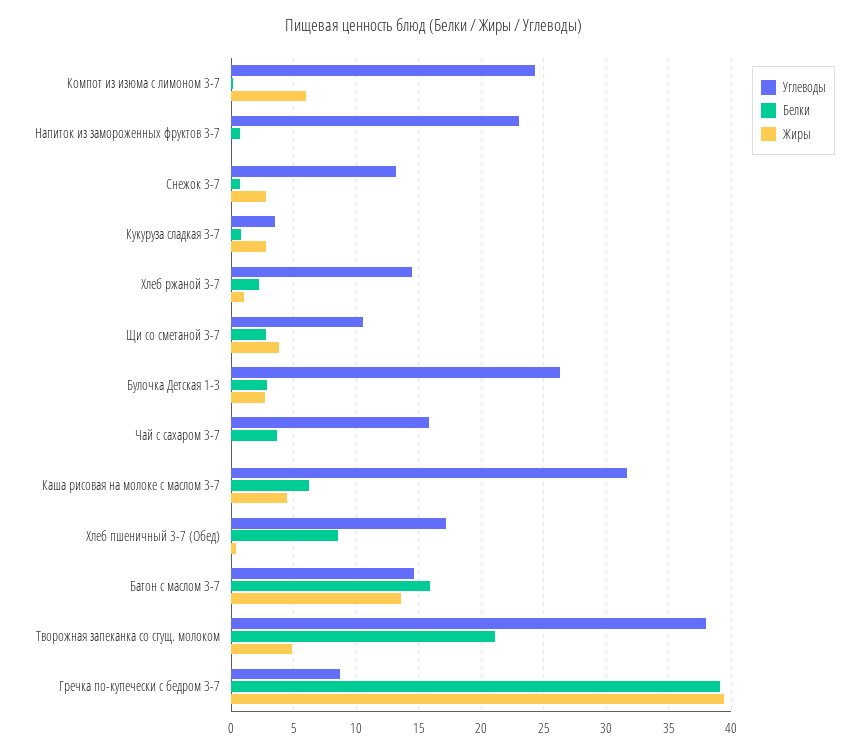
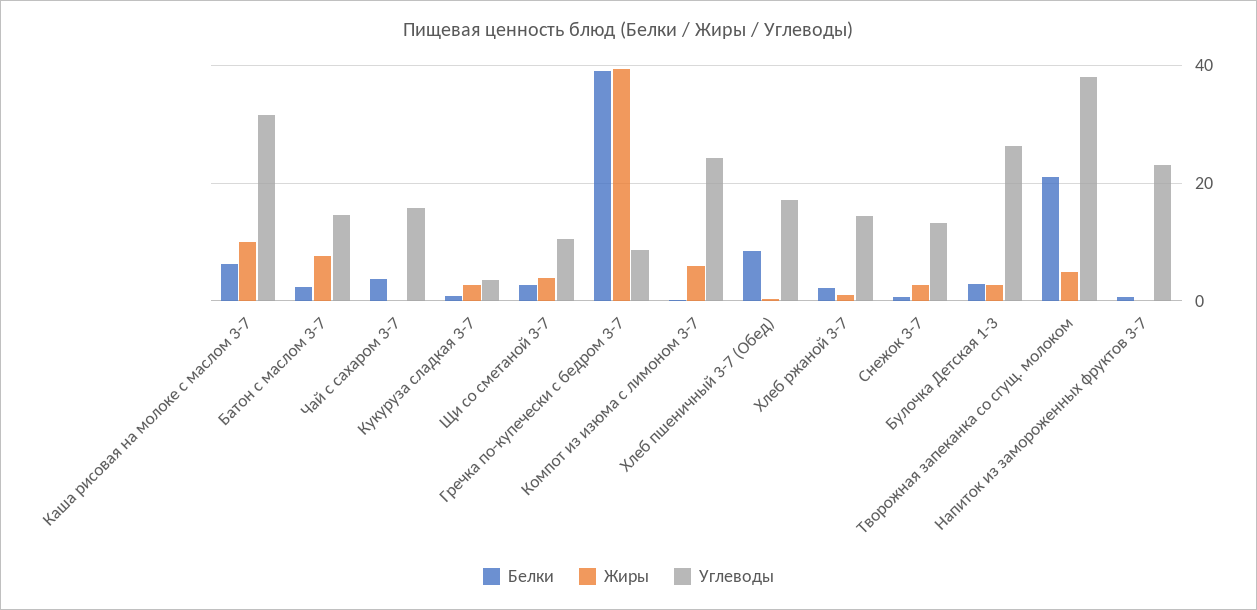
  {
    "Углеводы": {
      "Компот из изюма с лимоном 3-7": 24.5,
      "Напиток из замороженных фруктов 3-7": 23,
      "Снежок 3-7": 13,
      "Кукуруза сладкая 3-7": 3.5,
      "Хлеб ржаной 3-7": 14.5,
      "Щи со сметаной 3-7": 10.5,
      "Булочка Детская 1-3": 26.5,
      "Чай с сахаром 3-7": 16,
      "Каша рисовая на молоке с маслом 3-7": 31.5,
      "Хлеб пшеничный 3-7 (Обед)": 17,
      "Батон с маслом 3-7": 14.5,
      "Творожная запеканка со сгущ. молоком": 38,
      "Гречка по-купечески с бедром 3-7": 8.5
    },
    "Белки": {
      "Компот из изюма с лимоном 3-7": 0,
      "Напиток из замороженных фруктов 3-7": 0.5,
      "Снежок 3-7": 0.5,
      "Кукуруза сладкая 3-7": 1,
      "Хлеб ржаной 3-7": 2.5,
      "Щи со сметаной 3-7": 3,
      "Булочка Детская 1-3": 3,
      "Чай с сахаром 3-7": 3.5,
      "Каша рисовая на молоке с маслом 3-7": 6,
      "Хлеб пшеничный 3-7 (Обед)": 8.5,
-     "Батон с маслом 3-7": 16,
+     "Батон с маслом 3-7": 2,
      "Творожная запеканка со сгущ. молоком": 21,
      "Гречка по-купечески с бедром 3-7": 39
    },
    "Жиры": {
      "Компот из изюма с лимоном 3-7": 6,
      "Напиток из замороженных фруктов 3-7": 0,
      "Снежок 3-7": 3,
      "Кукуруза сладкая 3-7": 3,
      "Хлеб ржаной 3-7": 1,
      "Щи со сметаной 3-7": 4,
      "Булочка Детская 1-3": 2.5,
      "Чай с сахаром 3-7": 0,
-     "Каша рисовая на молоке с маслом 3-7": 4.5,
+     "Каша рисовая на молоке с маслом 3-7": 10,
      "Хлеб пшеничный 3-7 (Обед)": 0.5,
-     "Батон с маслом 3-7": 13.5,
+     "Батон с маслом 3-7": 8,
      "Творожная запеканка со сгущ. молоком": 5,
      "Гречка по-купечески с бедром 3-7": 39.5
    }
  }

